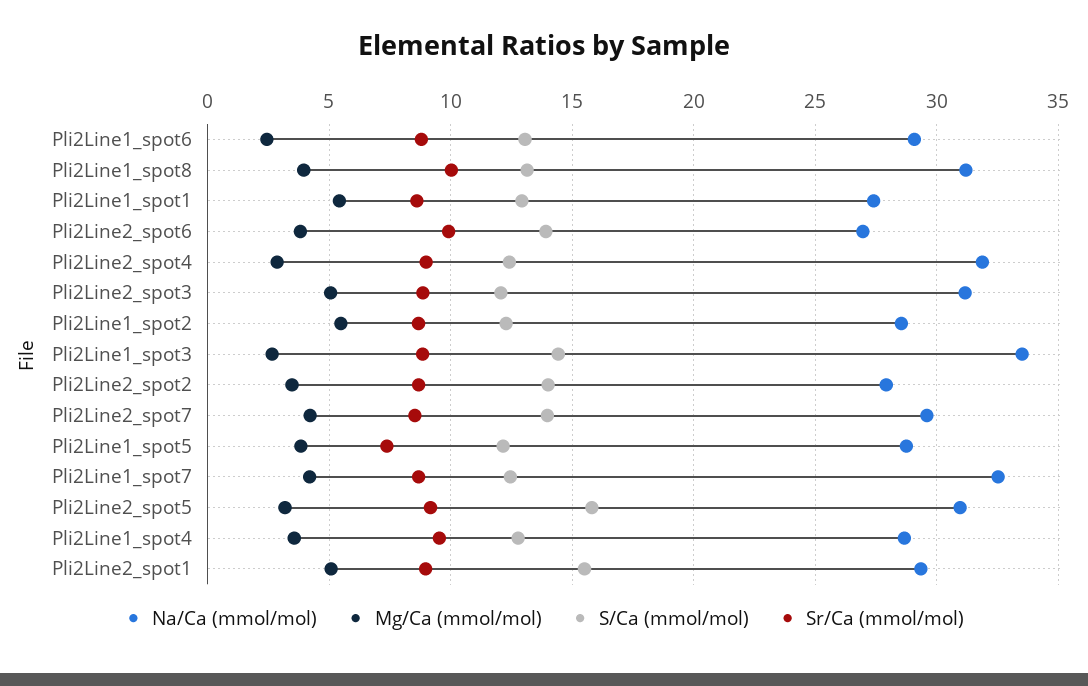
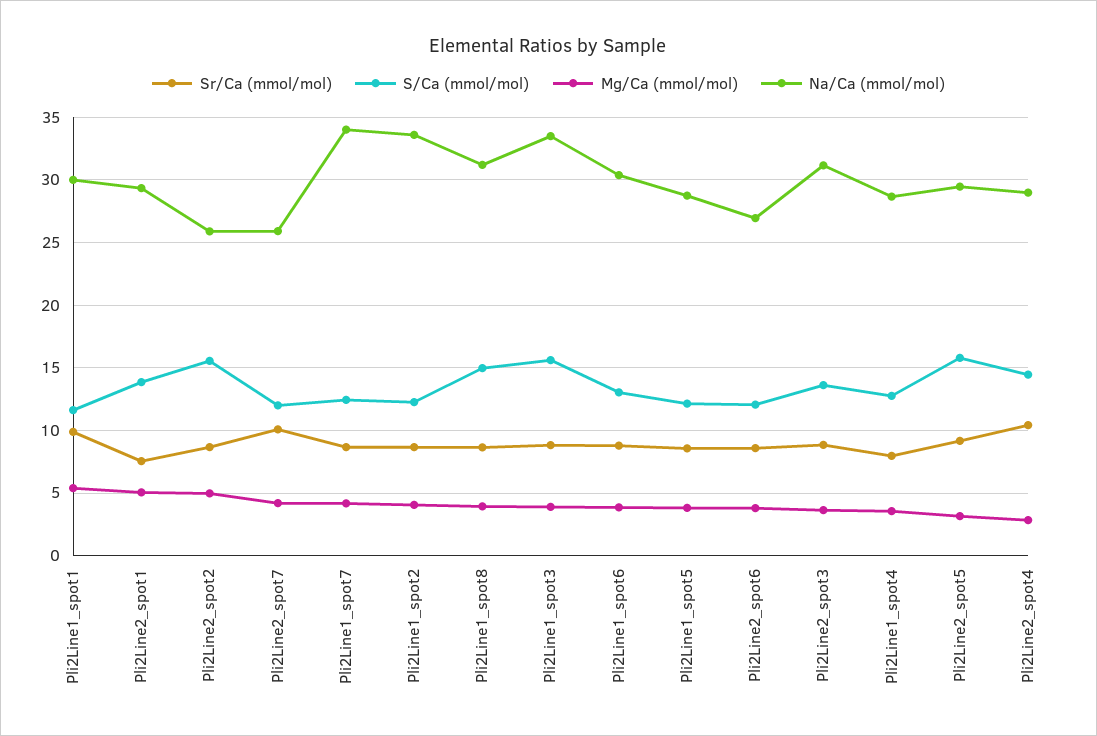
  {
    "Na/Ca (mmol/mol)": {
-     "Pli2Line1_spot6": 29,
+     "Pli2Line1_spot6": 30.5,
      "Pli2Line1_spot8": 31,
-     "Pli2Line1_spot1": 27.5,
+     "Pli2Line1_spot1": 30,
      "Pli2Line2_spot6": 27,
-     "Pli2Line2_spot4": 32,
+     "Pli2Line2_spot4": 29,
      "Pli2Line2_spot3": 31,
-     "Pli2Line1_spot2": 28.5,
+     "Pli2Line1_spot2": 33.5,
      "Pli2Line1_spot3": 33.5,
-     "Pli2Line2_spot2": 28,
+     "Pli2Line2_spot2": 26,
-     "Pli2Line2_spot7": 29.5,
+     "Pli2Line2_spot7": 26,
      "Pli2Line1_spot5": 29,
-     "Pli2Line1_spot7": 32.5,
+     "Pli2Line1_spot7": 34,
-     "Pli2Line2_spot5": 31,
+     "Pli2Line2_spot5": 29.5,
      "Pli2Line1_spot4": 28.5,
      "Pli2Line2_spot1": 29.5
    },
    "Mg/Ca (mmol/mol)": {
-     "Pli2Line1_spot6": 2.5,
+     "Pli2Line1_spot6": 4,
      "Pli2Line1_spot8": 4,
      "Pli2Line1_spot1": 5.5,
      "Pli2Line2_spot6": 4,
      "Pli2Line2_spot4": 3,
-     "Pli2Line2_spot3": 5,
+     "Pli2Line2_spot3": 3.5,
-     "Pli2Line1_spot2": 5.5,
+     "Pli2Line1_spot2": 4,
-     "Pli2Line1_spot3": 2.5,
+     "Pli2Line1_spot3": 4,
-     "Pli2Line2_spot2": 3.5,
+     "Pli2Line2_spot2": 5,
      "Pli2Line2_spot7": 4,
      "Pli2Line1_spot5": 4,
      "Pli2Line1_spot7": 4,
      "Pli2Line2_spot5": 3,
      "Pli2Line1_spot4": 3.5,
      "Pli2Line2_spot1": 5
    },
    "S/Ca (mmol/mol)": {
      "Pli2Line1_spot6": 13,
-     "Pli2Line1_spot8": 13,
+     "Pli2Line1_spot8": 15,
-     "Pli2Line1_spot1": 13,
+     "Pli2Line1_spot1": 11.5,
-     "Pli2Line2_spot6": 14,
+     "Pli2Line2_spot6": 12,
-     "Pli2Line2_spot4": 12.5,
+     "Pli2Line2_spot4": 14.5,
-     "Pli2Line2_spot3": 12,
+     "Pli2Line2_spot3": 13.5,
      "Pli2Line1_spot2": 12.5,
-     "Pli2Line1_spot3": 14.5,
+     "Pli2Line1_spot3": 15.5,
-     "Pli2Line2_spot2": 14,
+     "Pli2Line2_spot2": 15.5,
-     "Pli2Line2_spot7": 14,
+     "Pli2Line2_spot7": 12,
      "Pli2Line1_spot5": 12,
      "Pli2Line1_spot7": 12.5,
      "Pli2Line2_spot5": 16,
      "Pli2Line1_spot4": 13,
-     "Pli2Line2_spot1": 15.5
+     "Pli2Line2_spot1": 14
    },
    "Sr/Ca (mmol/mol)": {
      "Pli2Line1_spot6": 9,
-     "Pli2Line1_spot8": 10,
+     "Pli2Line1_spot8": 8.5,
-     "Pli2Line1_spot1": 8.5,
+     "Pli2Line1_spot1": 10,
-     "Pli2Line2_spot6": 10,
+     "Pli2Line2_spot6": 8.5,
-     "Pli2Line2_spot4": 9,
+     "Pli2Line2_spot4": 10.5,
      "Pli2Line2_spot3": 9,
      "Pli2Line1_spot2": 8.5,
      "Pli2Line1_spot3": 9,
      "Pli2Line2_spot2": 8.5,
-     "Pli2Line2_spot7": 8.5,
+     "Pli2Line2_spot7": 10,
-     "Pli2Line1_spot5": 7.5,
+     "Pli2Line1_spot5": 8.5,
      "Pli2Line1_spot7": 8.5,
      "Pli2Line2_spot5": 9,
-     "Pli2Line1_spot4": 9.5,
+     "Pli2Line1_spot4": 8,
-     "Pli2Line2_spot1": 9
+     "Pli2Line2_spot1": 7.5
    }
  }

